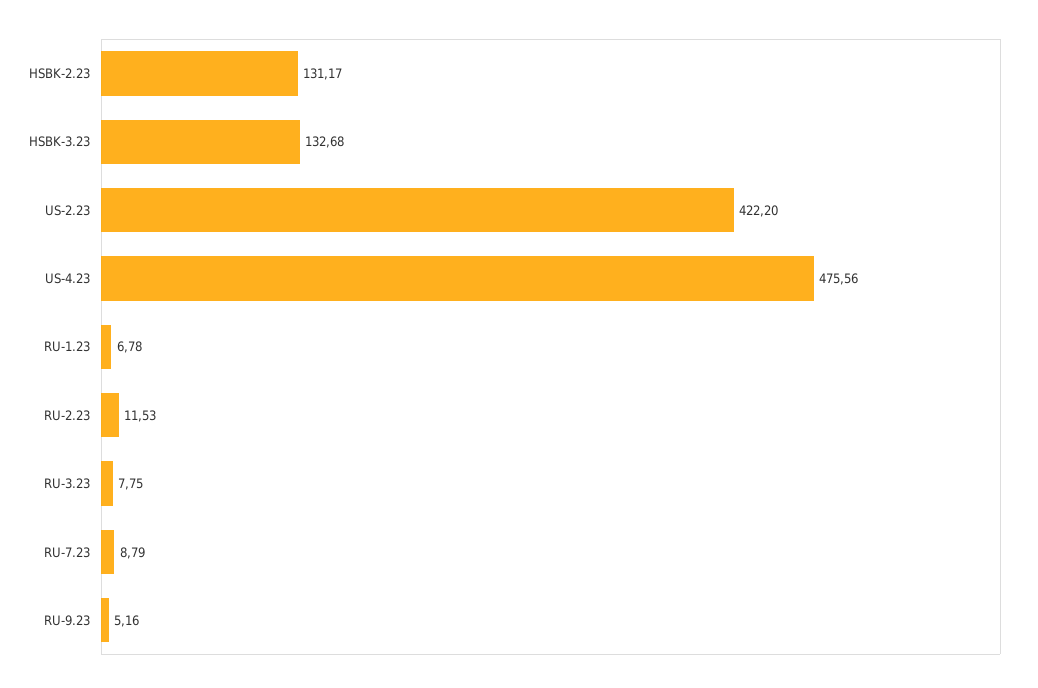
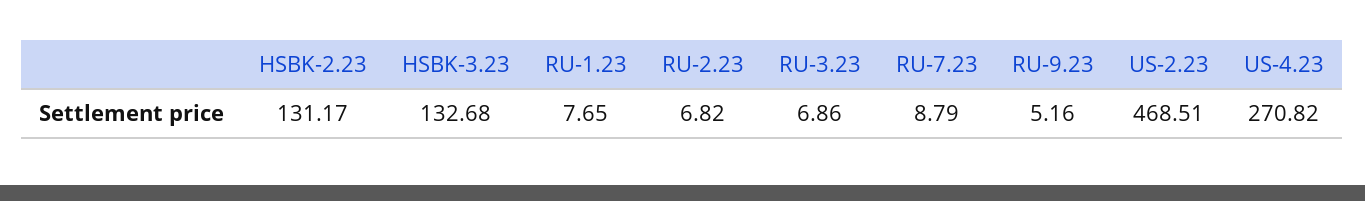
  {
    "HSBK-2.23": 131.17,
    "HSBK-3.23": 132.68,
-   "US-2.23": 422.2,
+   "US-2.23": 468.51,
-   "US-4.23": 475.56,
+   "US-4.23": 270.82,
-   "RU-1.23": 6.78,
+   "RU-1.23": 7.65,
-   "RU-2.23": 11.53,
+   "RU-2.23": 6.82,
-   "RU-3.23": 7.75,
+   "RU-3.23": 6.86,
    "RU-7.23": 8.79,
    "RU-9.23": 5.16
  }

